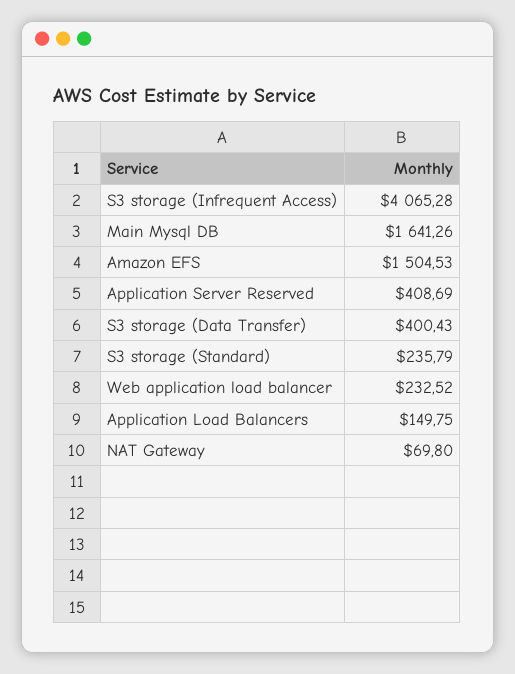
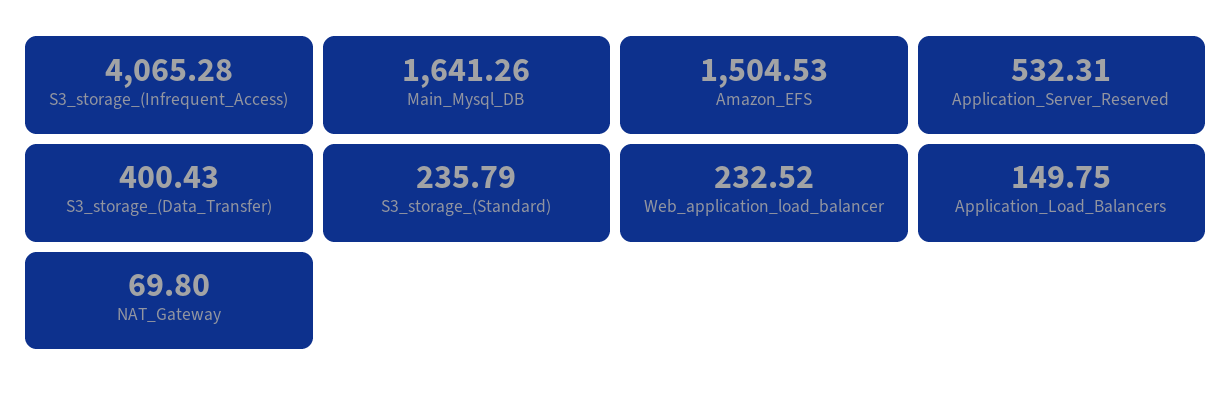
  {
    "S3 storage (Infrequent Access)": 4065.28,
    "Main Mysql DB": 1641.26,
    "Amazon EFS": 1504.53,
-   "Application Server Reserved": 408.69,
+   "Application Server Reserved": 532.31,
    "S3 storage (Data Transfer)": 400.43,
    "S3 storage (Standard)": 235.79,
    "Web application load balancer": 232.52,
    "Application Load Balancers": 149.75,
    "NAT Gateway": 69.8
  }

